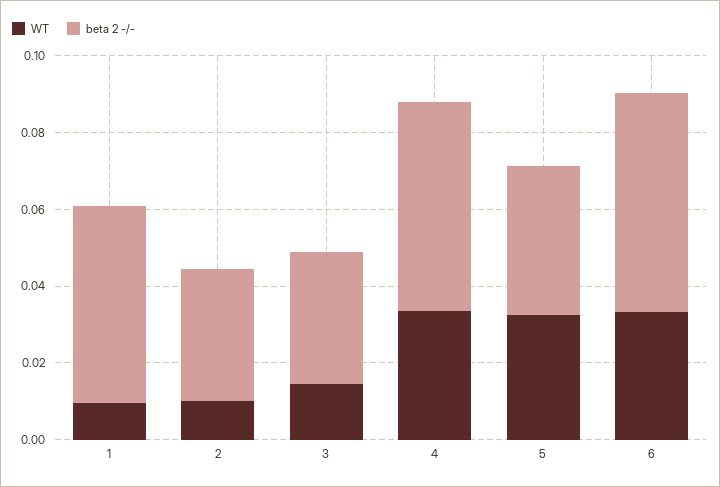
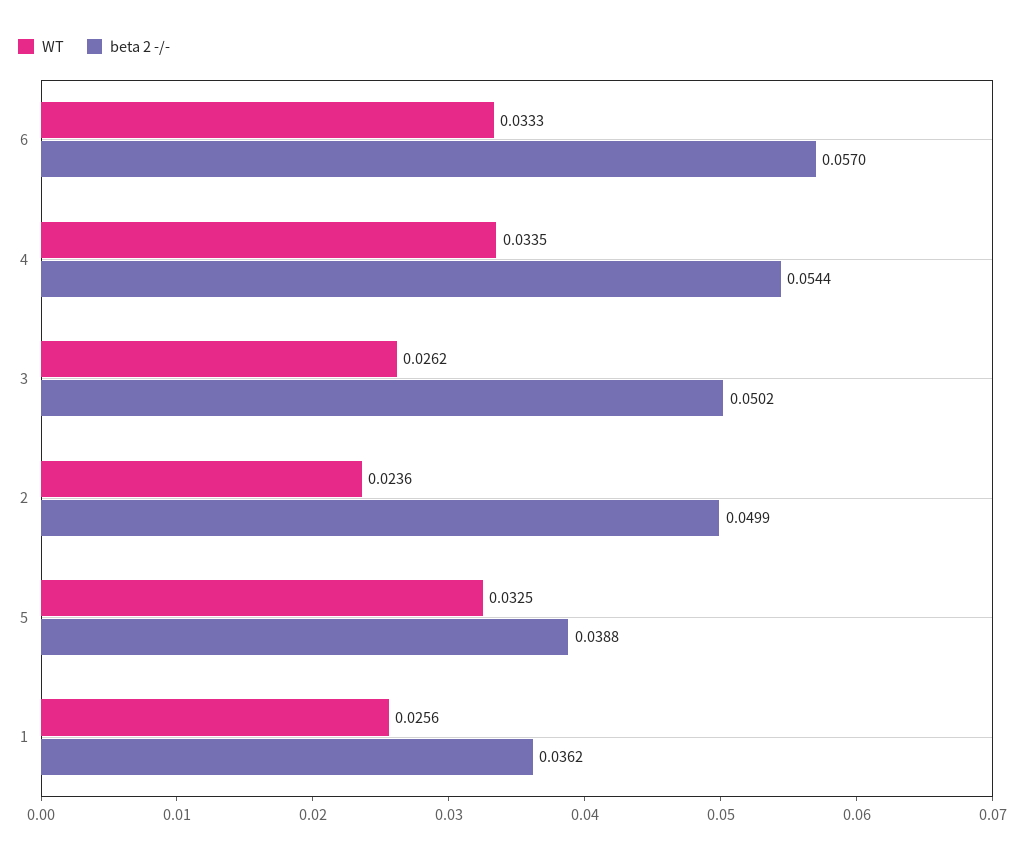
  {
    "WT": {
-     "1": 0.01,
+     "1": 0.0256,
-     "2": 0.01,
+     "2": 0.0236,
-     "3": 0.015,
+     "3": 0.0262,
      "4": 0.0335,
      "5": 0.0325,
      "6": 0.0333
    },
    "beta 2 -/-": {
-     "1": 0.05,
+     "1": 0.0362,
-     "2": 0.035,
+     "2": 0.0499,
-     "3": 0.035,
+     "3": 0.0502,
      "4": 0.0544,
      "5": 0.0388,
      "6": 0.057
    }
  }

